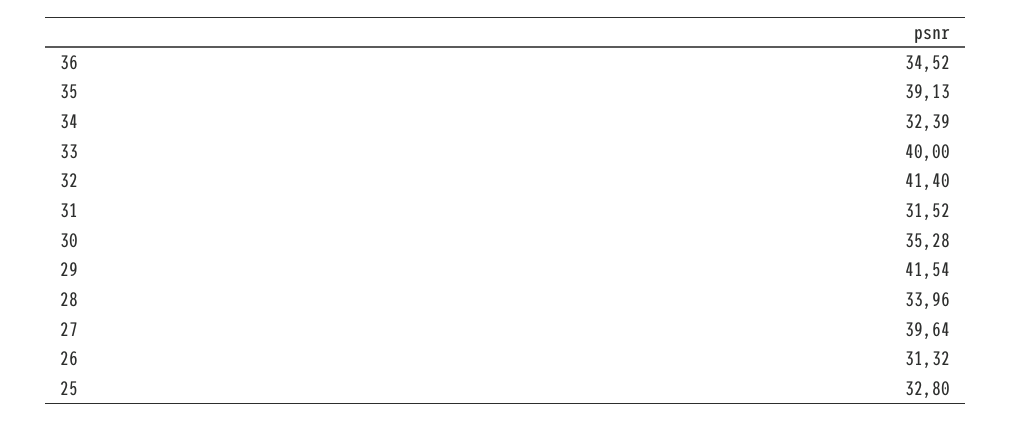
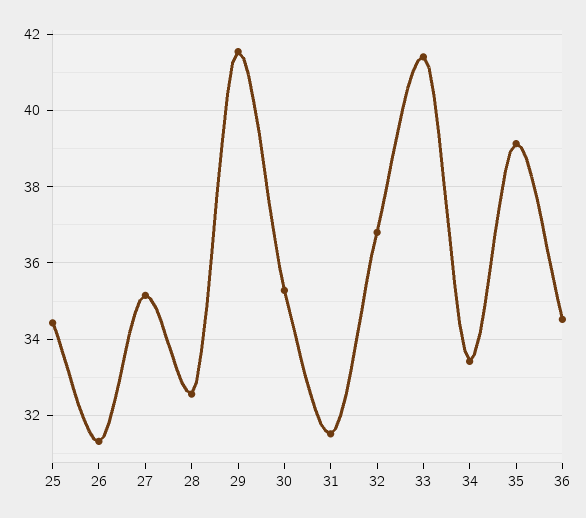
  {
    "36": 34.52,
    "35": 39.13,
-   "34": 32.39,
+   "34": 33.4,
-   "33": 40,
+   "33": 41.4,
-   "32": 41.4,
+   "32": 36.8,
    "31": 31.52,
    "30": 35.28,
    "29": 41.54,
-   "28": 33.96,
+   "28": 32.6,
-   "27": 39.64,
+   "27": 35.2,
    "26": 31.32,
-   "25": 32.8
+   "25": 34.4
  }

